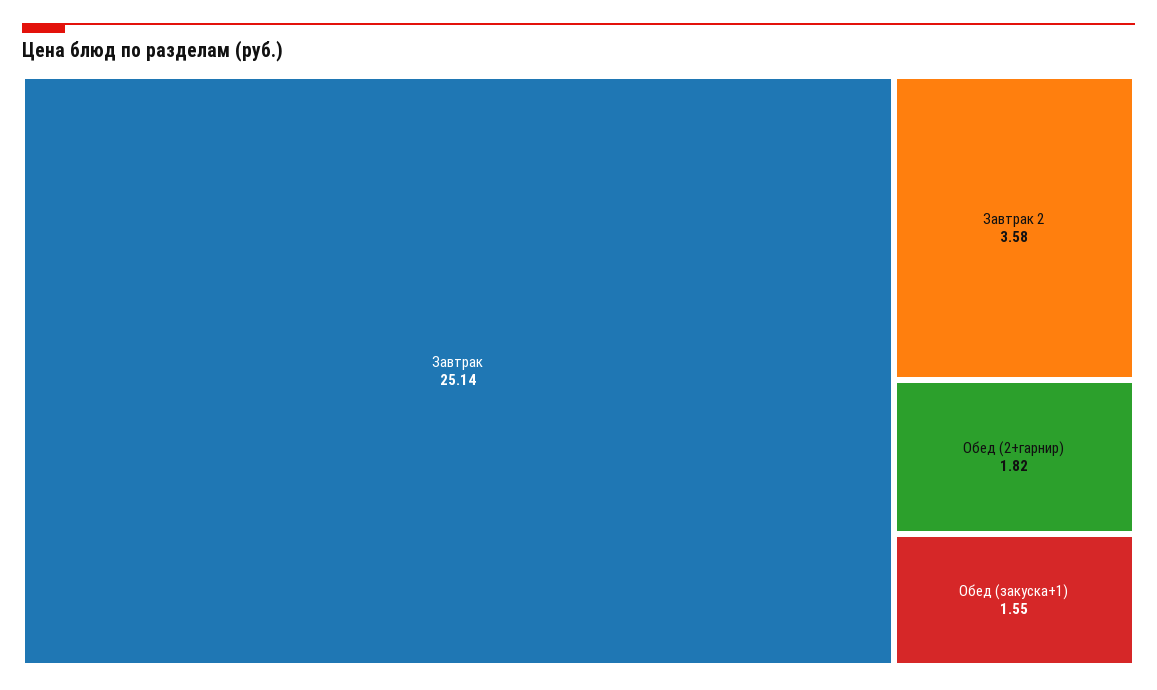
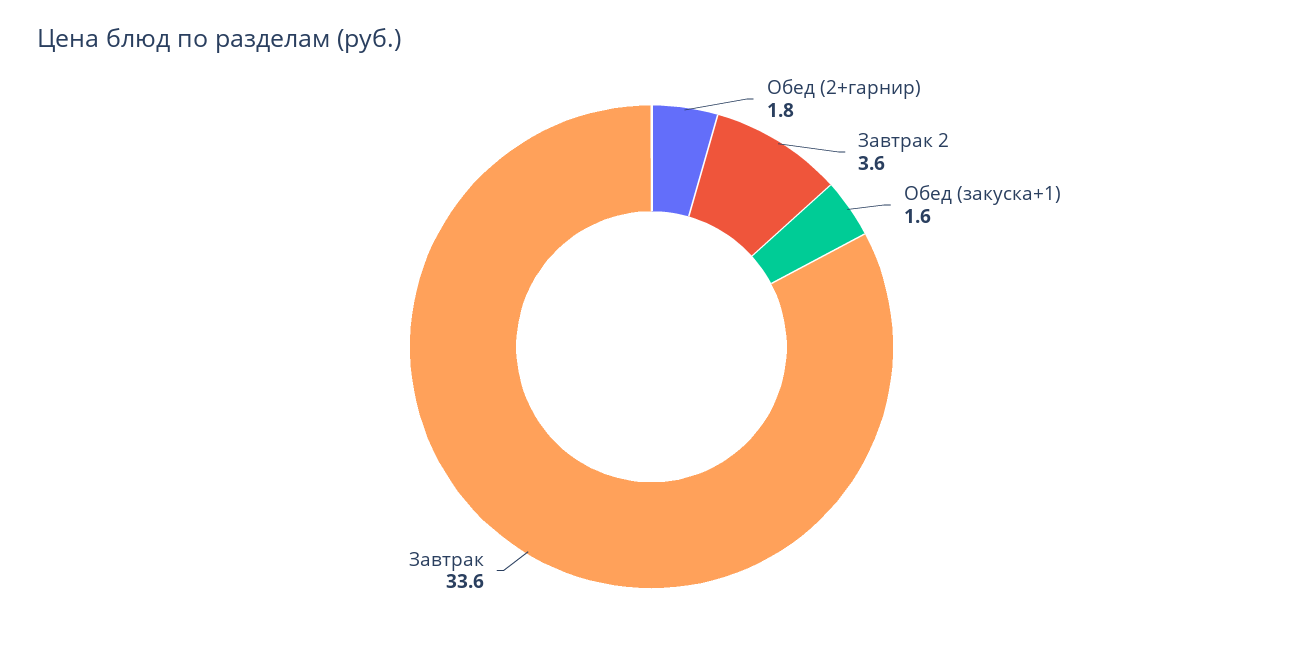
  {
-   "Завтрак": 25.14,
+   "Завтрак": 33.6,
    "Завтрак 2": 3.58,
    "Обед (2+гарнир)": 1.82,
    "Обед (закуска+1)": 1.55
  }

